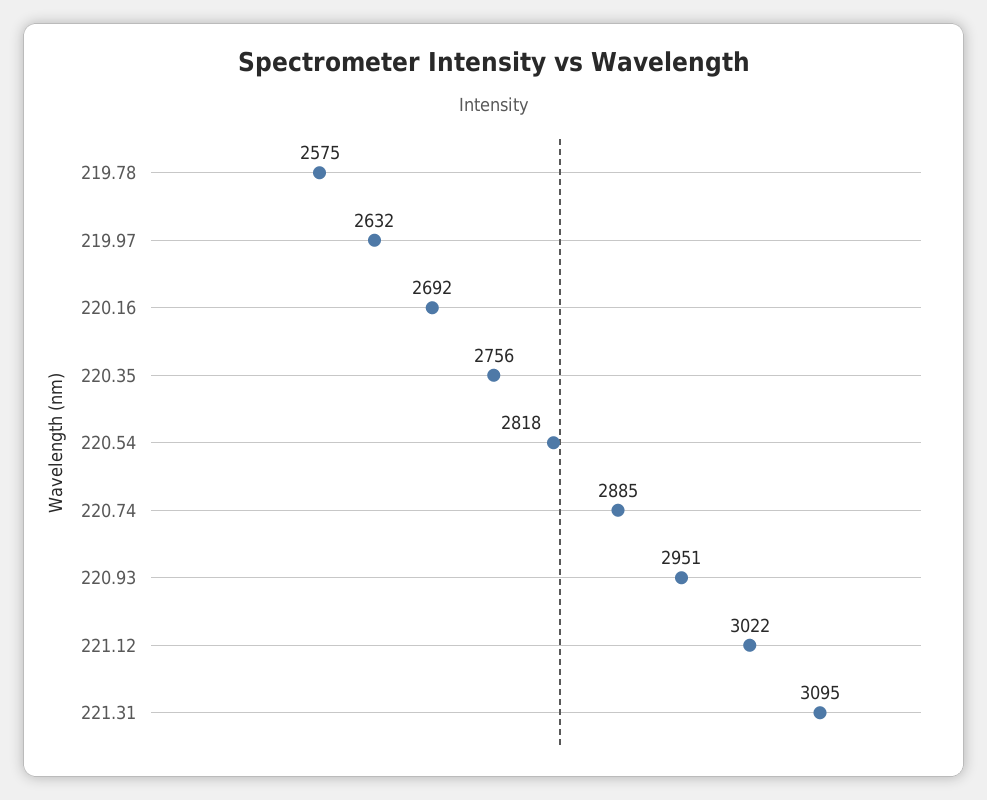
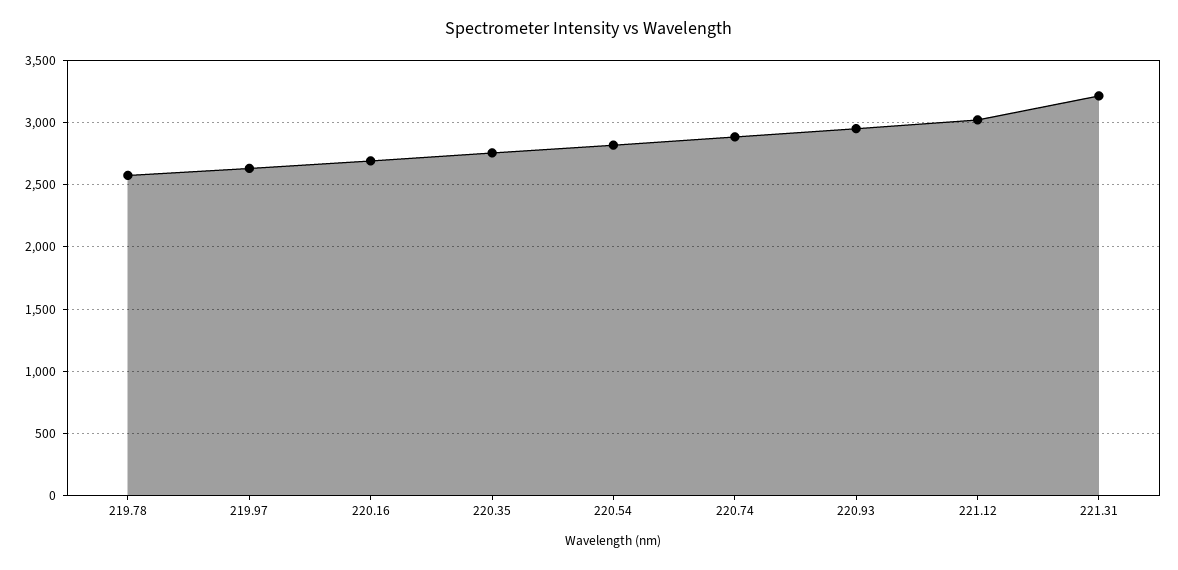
  {
    "219.78": 2575,
    "219.97": 2632,
    "220.16": 2692,
    "220.35": 2756,
    "220.54": 2818,
    "220.74": 2885,
    "220.93": 2951,
    "221.12": 3022,
-   "221.31": 3095
+   "221.31": 3200
  }

